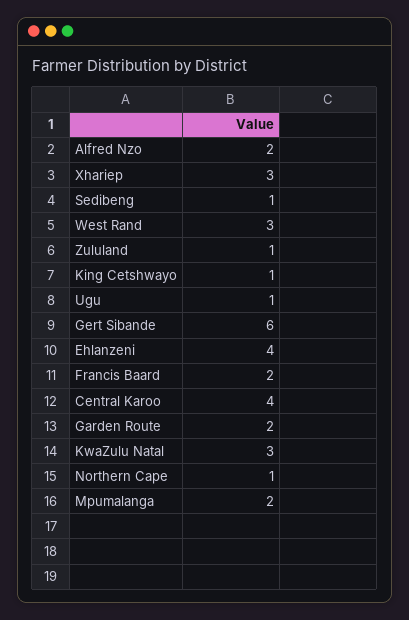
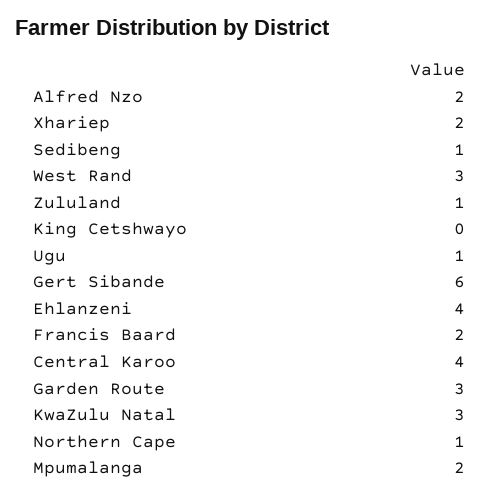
  {
    "Alfred Nzo": 2,
-   "Xhariep": 3,
+   "Xhariep": 2,
    "Sedibeng": 1,
    "West Rand": 3,
    "Zululand": 1,
-   "King Cetshwayo": 1,
+   "King Cetshwayo": 0,
    "Ugu": 1,
    "Gert Sibande": 6,
    "Ehlanzeni": 4,
    "Francis Baard": 2,
    "Central Karoo": 4,
-   "Garden Route": 2,
+   "Garden Route": 3,
    "KwaZulu Natal": 3,
    "Northern Cape": 1,
    "Mpumalanga": 2
  }

